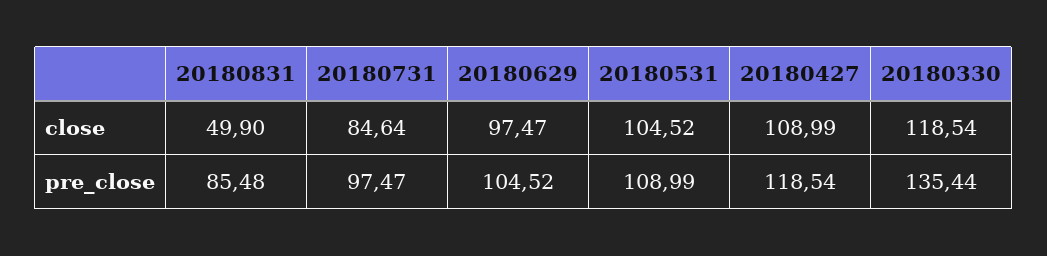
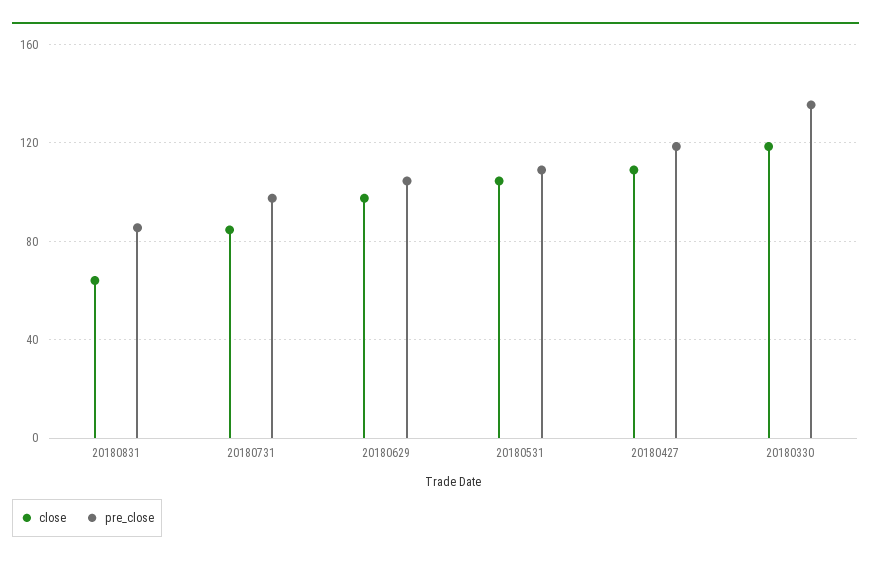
  {
    "close": {
-     "20180831": 49.9,
+     "20180831": 65,
      "20180731": 84.64,
      "20180629": 97.47,
      "20180531": 104.52,
      "20180427": 108.99,
      "20180330": 118.54
    },
    "pre_close": {
      "20180831": 85.48,
      "20180731": 97.47,
      "20180629": 104.52,
      "20180531": 108.99,
      "20180427": 118.54,
      "20180330": 135.44
    }
  }

